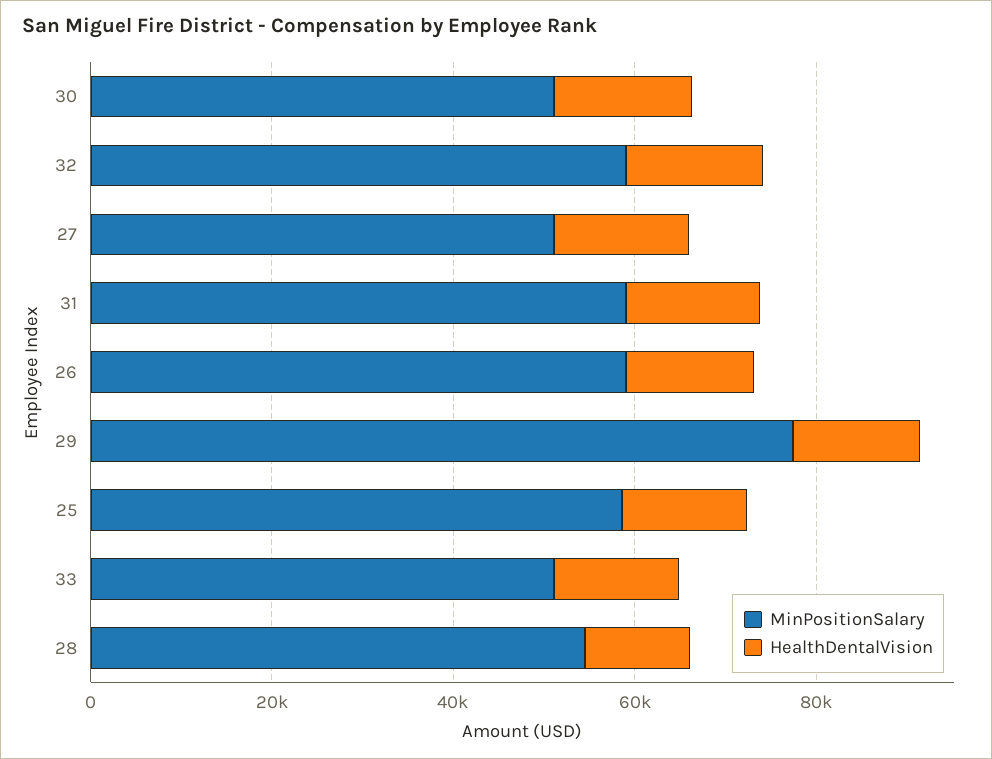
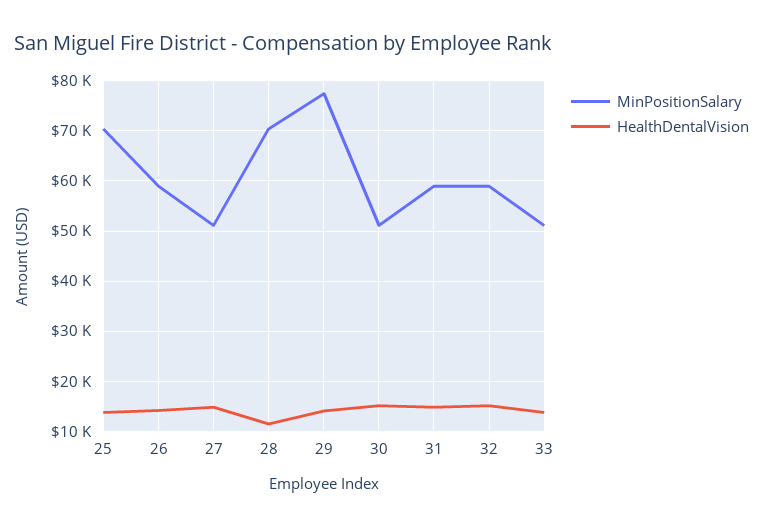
  {
    "MinPositionSalary": {
      "30": 52000,
      "32": 58000,
      "27": 52000,
      "31": 58000,
      "26": 58000,
      "29": 78000,
-     "25": 60000,
+     "25": 70000,
      "33": 52000,
-     "28": 55000
+     "28": 70000
    },
    "HealthDentalVision": {
      "30": 16000,
      "32": 16000,
      "27": 14000,
      "31": 14000,
      "26": 14000,
      "29": 14000,
      "25": 14000,
      "33": 14000,
      "28": 12000
    }
  }

